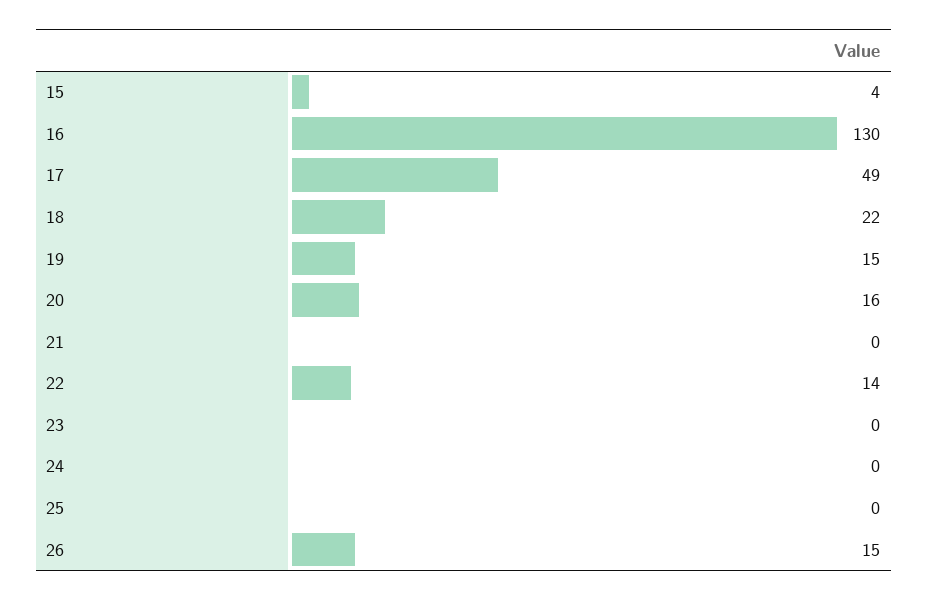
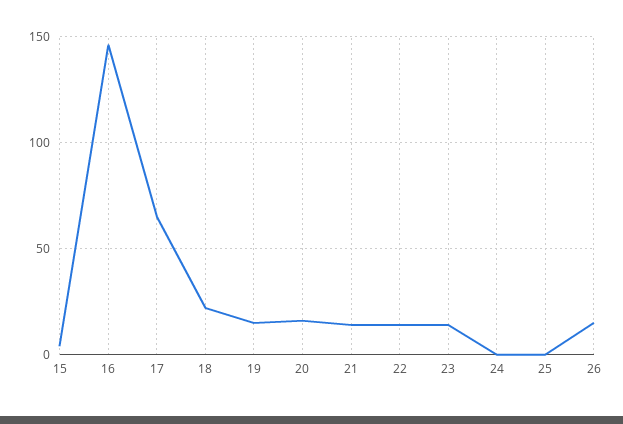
  {
    "15": 4,
-   "16": 130,
+   "16": 145,
-   "17": 49,
+   "17": 65,
    "18": 22,
    "19": 15,
    "20": 16,
-   "21": 0,
+   "21": 15,
    "22": 14,
-   "23": 0,
+   "23": 15,
    "24": 0,
    "25": 0,
    "26": 15
  }

